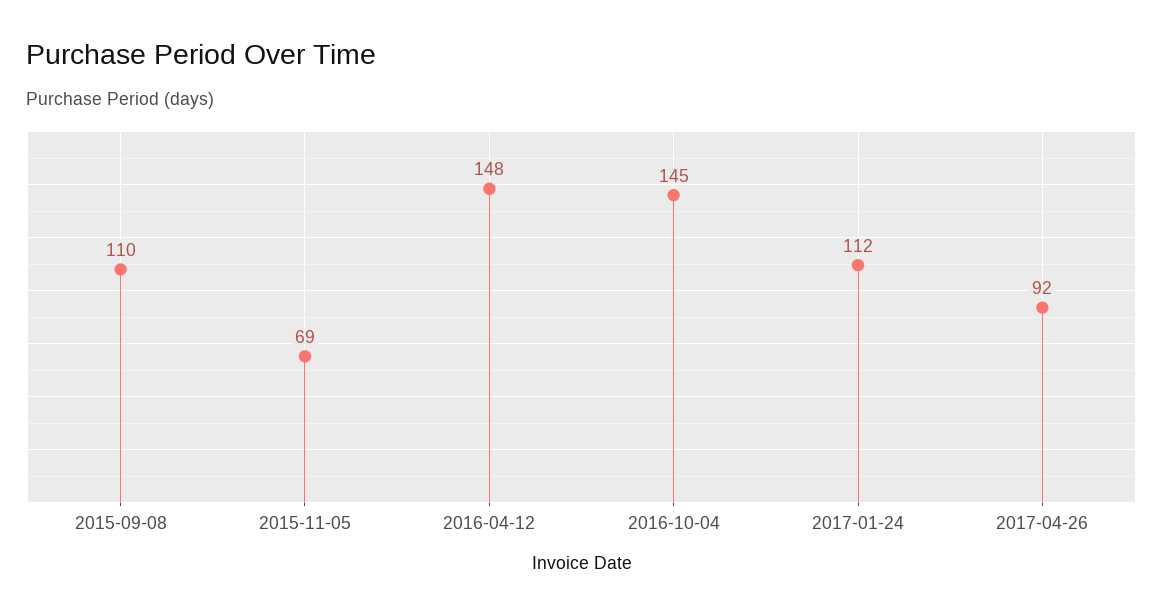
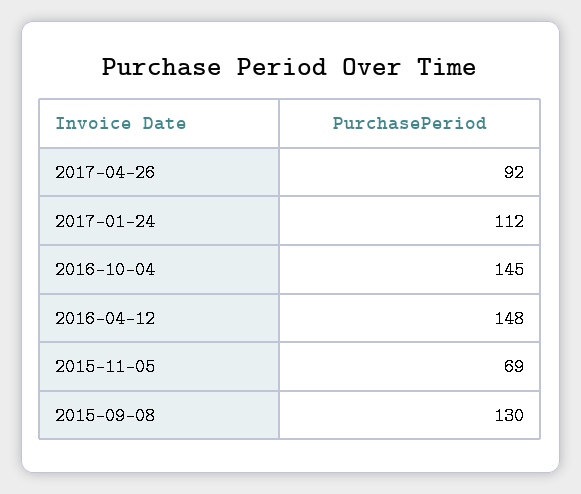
  {
-   "2015-09-08": 110,
+   "2015-09-08": 130,
    "2015-11-05": 69,
    "2016-04-12": 148,
    "2016-10-04": 145,
    "2017-01-24": 112,
    "2017-04-26": 92
  }

